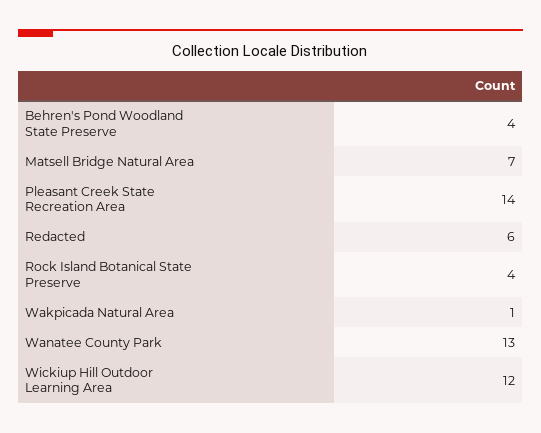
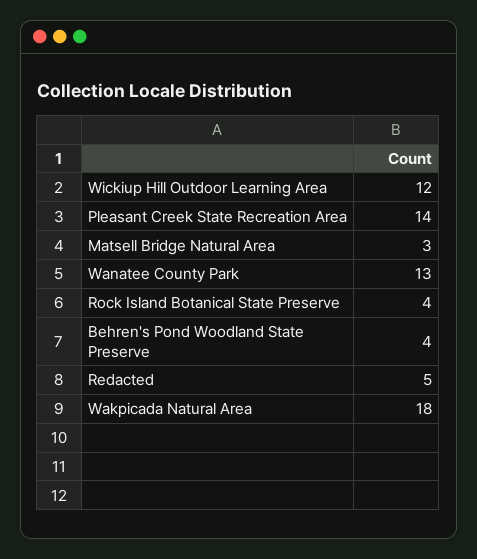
  {
    "Behren's Pond Woodland State Preserve": 4,
-   "Matsell Bridge Natural Area": 7,
+   "Matsell Bridge Natural Area": 3,
    "Pleasant Creek State Recreation Area": 14,
-   "Redacted": 6,
+   "Redacted": 5,
    "Rock Island Botanical State Preserve": 4,
-   "Wakpicada Natural Area": 1,
+   "Wakpicada Natural Area": 18,
    "Wanatee County Park": 13,
    "Wickiup Hill Outdoor Learning Area": 12
  }

